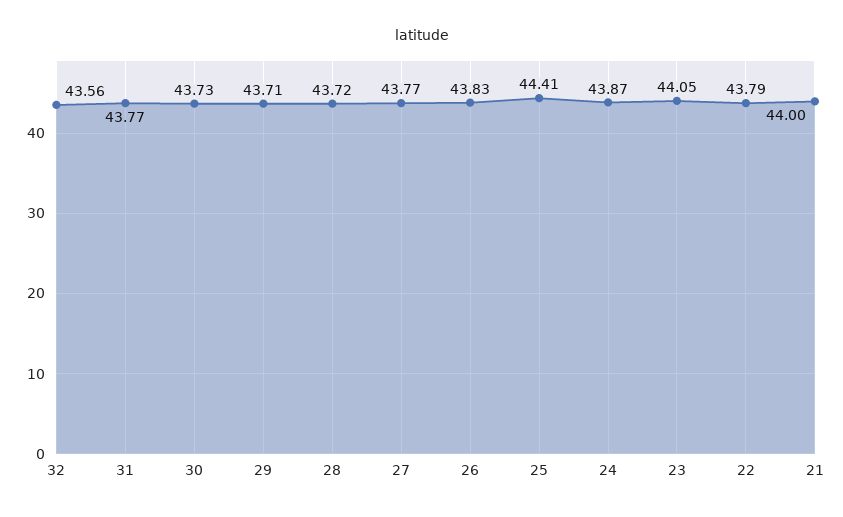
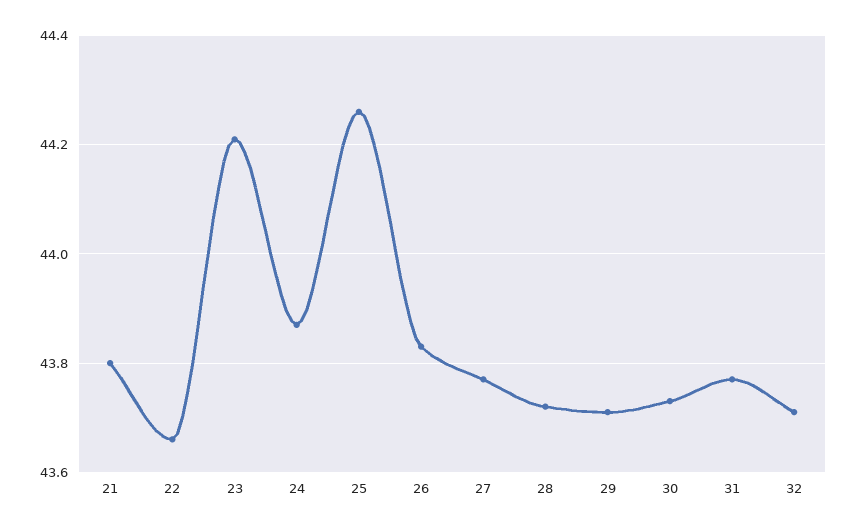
  {
-   "32": 43.56,
+   "32": 43.7,
    "31": 43.77,
    "30": 43.73,
    "29": 43.71,
    "28": 43.72,
    "27": 43.77,
    "26": 43.83,
-   "25": 44.41,
+   "25": 44.25,
    "24": 43.87,
-   "23": 44.05,
+   "23": 44.2,
-   "22": 43.79,
+   "22": 43.65,
-   "21": 44
+   "21": 43.8
  }

